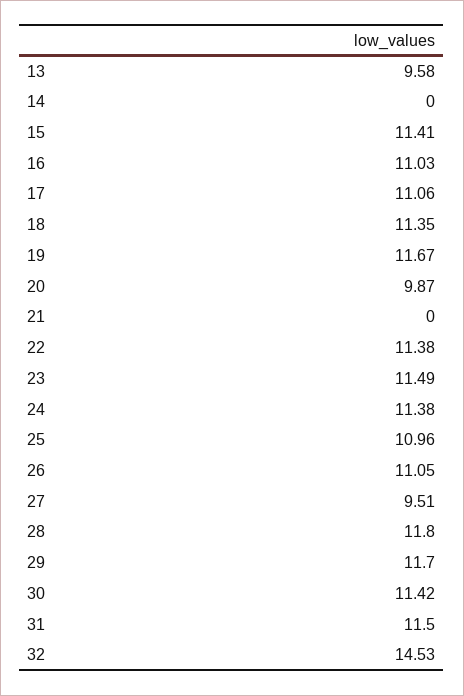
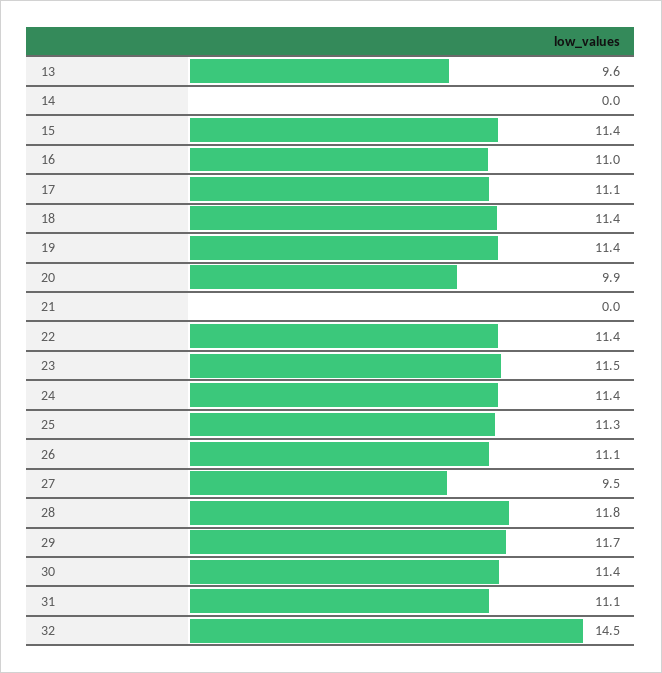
  {
    "13": 9.58,
    "14": 0,
    "15": 11.41,
    "16": 11.03,
    "17": 11.06,
    "18": 11.35,
-   "19": 11.67,
+   "19": 11.4,
    "20": 9.87,
    "21": 0,
    "22": 11.38,
    "23": 11.49,
    "24": 11.38,
-   "25": 10.96,
+   "25": 11.3,
    "26": 11.05,
    "27": 9.51,
    "28": 11.8,
    "29": 11.7,
    "30": 11.42,
-   "31": 11.5,
+   "31": 11.1,
    "32": 14.53
  }

